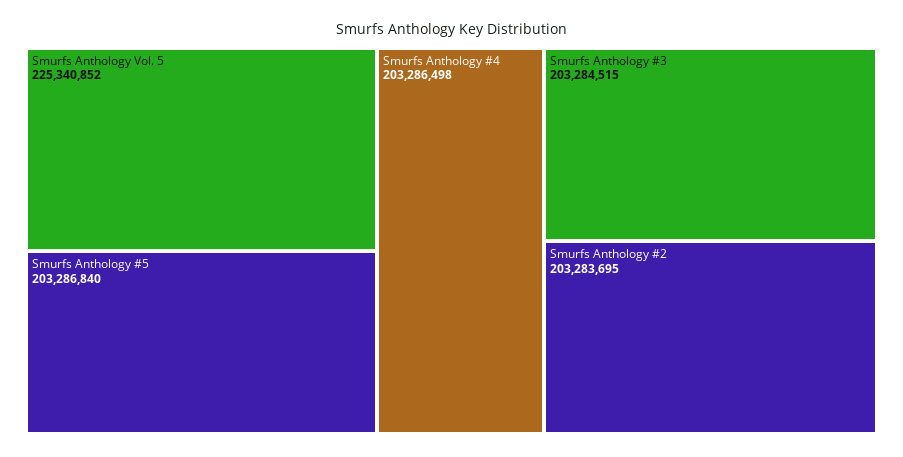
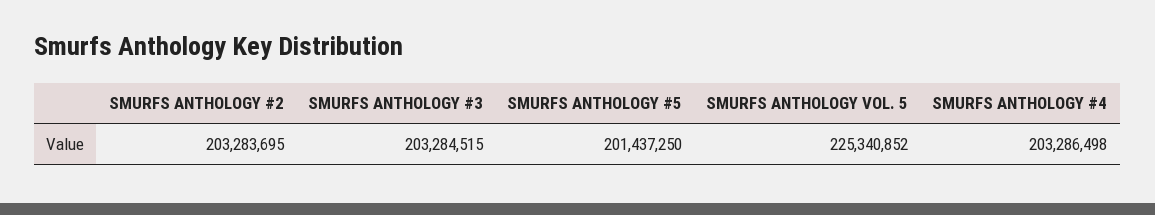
  {
    "Smurfs Anthology Vol. 5": 225340852,
-   "Smurfs Anthology #5": 203286840,
+   "Smurfs Anthology #5": 201437250,
    "Smurfs Anthology #4": 203286498,
    "Smurfs Anthology #3": 203284515,
    "Smurfs Anthology #2": 203283695
  }

